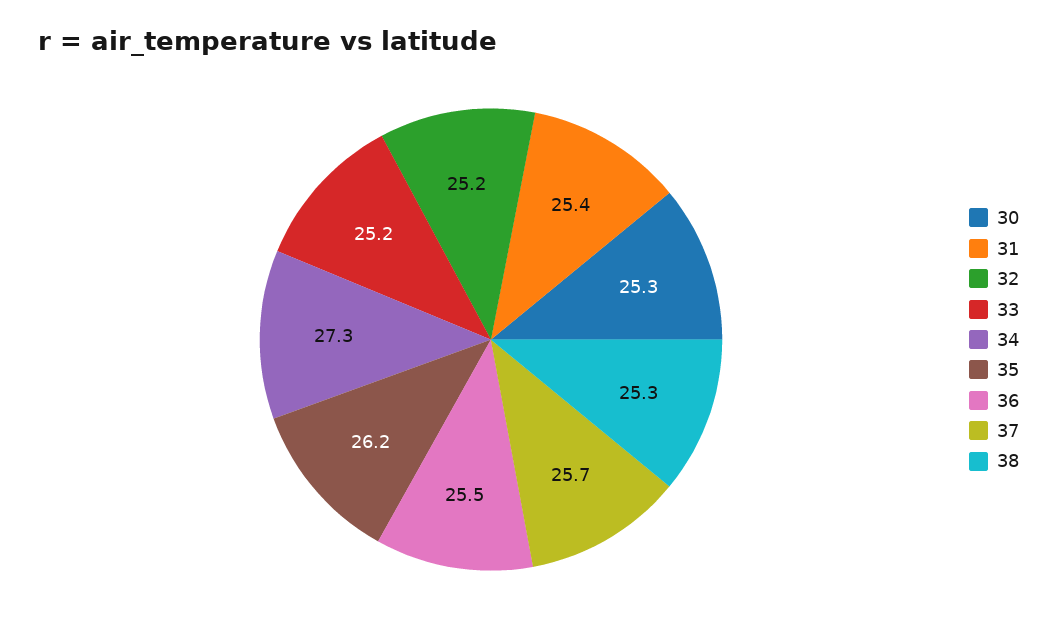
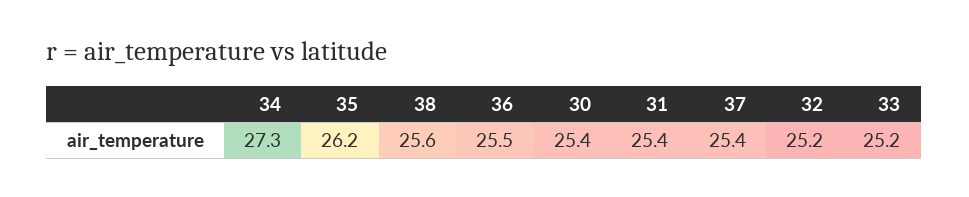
  {
-   "30": 25.3,
+   "30": 25.4,
    "31": 25.4,
    "32": 25.2,
    "33": 25.2,
    "34": 27.3,
    "35": 26.2,
    "36": 25.5,
-   "37": 25.7,
+   "37": 25.4,
-   "38": 25.3
+   "38": 25.6
  }

